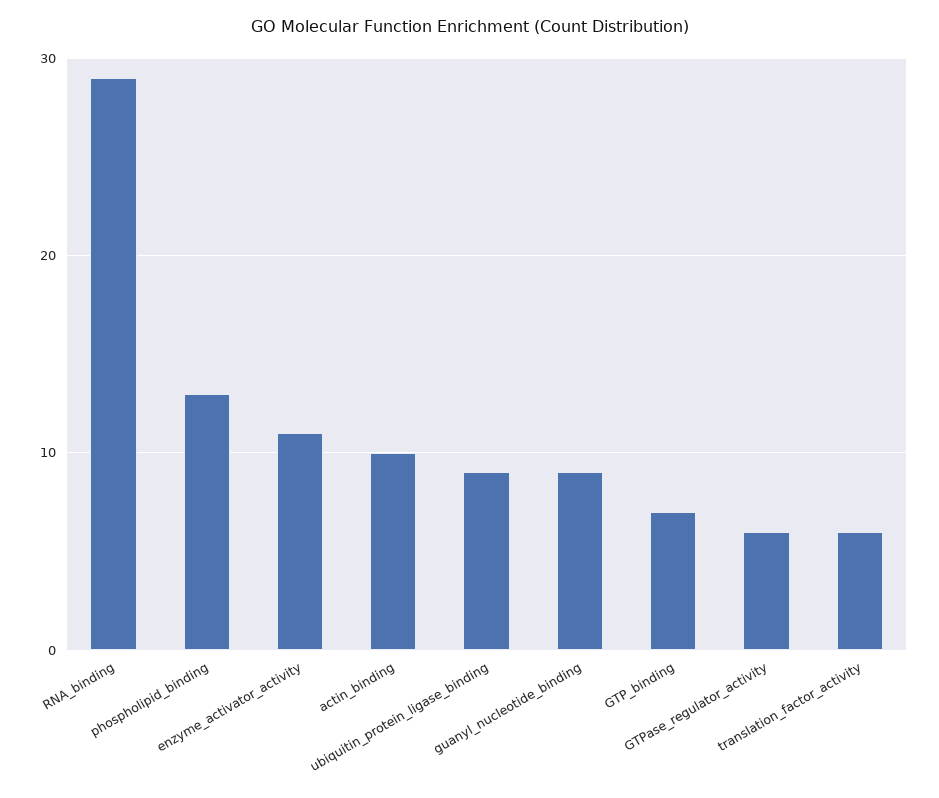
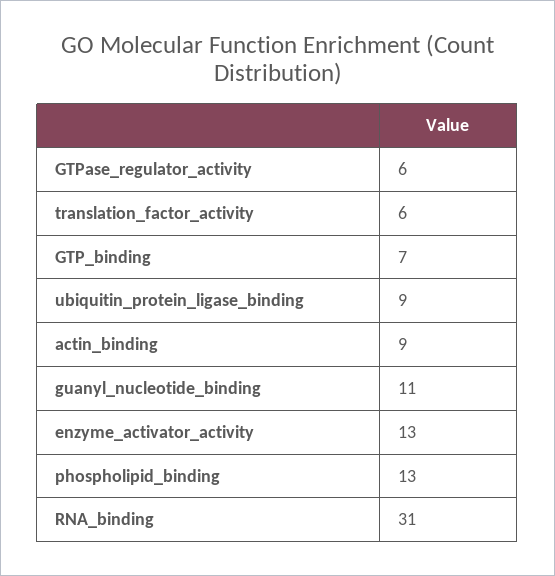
  {
-   "RNA_binding": 29,
+   "RNA_binding": 31,
    "phospholipid_binding": 13,
-   "enzyme_activator_activity": 11,
+   "enzyme_activator_activity": 13,
-   "actin_binding": 10,
+   "actin_binding": 9,
    "ubiquitin_protein_ligase_binding": 9,
-   "guanyl_nucleotide_binding": 9,
+   "guanyl_nucleotide_binding": 11,
    "GTP_binding": 7,
    "GTPase_regulator_activity": 6,
    "translation_factor_activity": 6
  }

